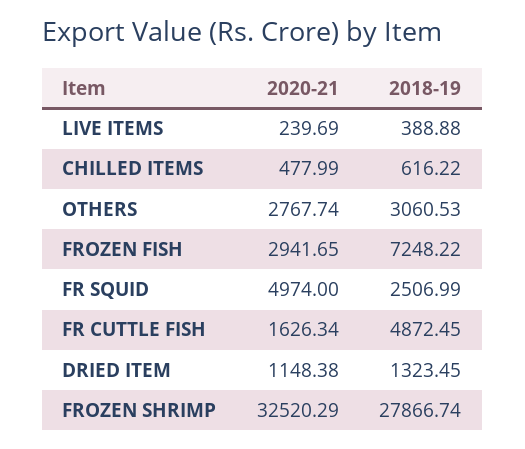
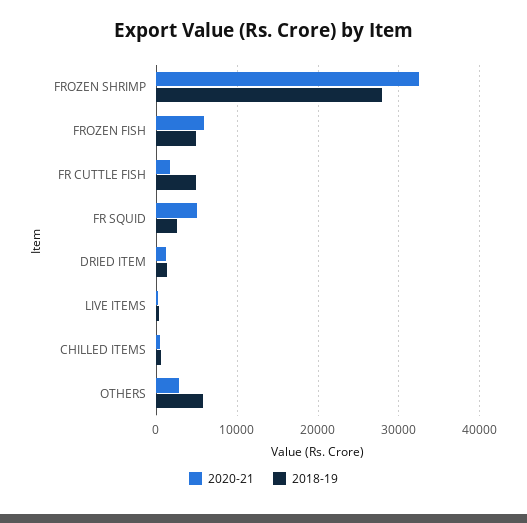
  {
    "2020-21": {
      "LIVE ITEMS": 239.69,
      "CHILLED ITEMS": 477.99,
      "OTHERS": 2767.74,
-     "FROZEN FISH": 2941.65,
+     "FROZEN FISH": 6000,
      "FR SQUID": 4974,
      "FR CUTTLE FISH": 1626.34,
      "DRIED ITEM": 1148.38,
      "FROZEN SHRIMP": 32520.29
    },
    "2018-19": {
      "LIVE ITEMS": 388.88,
      "CHILLED ITEMS": 616.22,
-     "OTHERS": 3060.53,
+     "OTHERS": 6000,
-     "FROZEN FISH": 7248.22,
+     "FROZEN FISH": 5000,
      "FR SQUID": 2506.99,
      "FR CUTTLE FISH": 4872.45,
      "DRIED ITEM": 1323.45,
      "FROZEN SHRIMP": 27866.74
    }
  }

